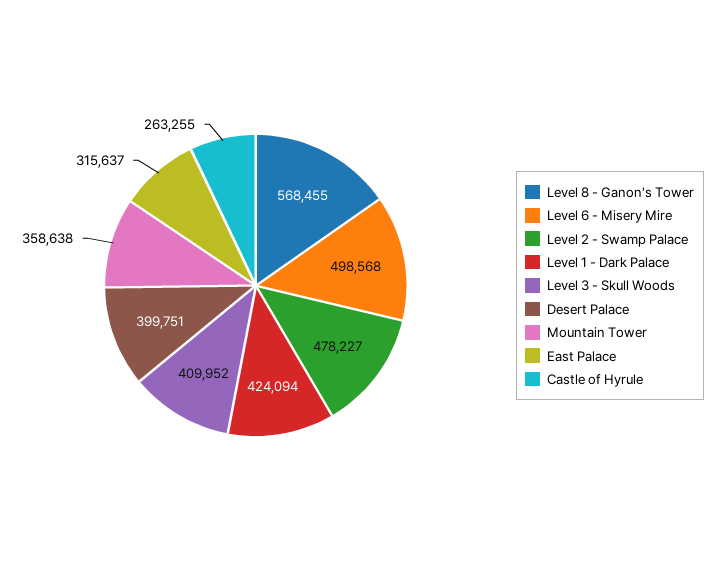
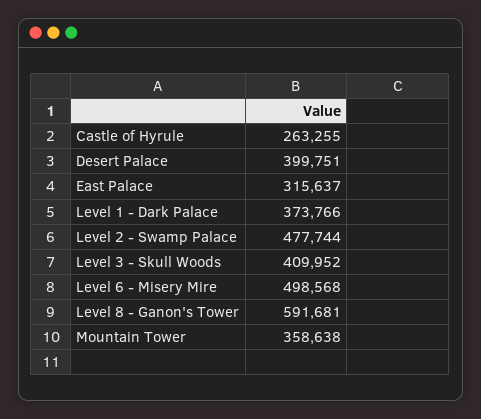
  {
-   "Level 8 - Ganon's Tower": 568455,
+   "Level 8 - Ganon's Tower": 591681,
    "Level 6 - Misery Mire": 498568,
-   "Level 2 - Swamp Palace": 478227,
+   "Level 2 - Swamp Palace": 477744,
-   "Level 1 - Dark Palace": 424094,
+   "Level 1 - Dark Palace": 373766,
    "Level 3 - Skull Woods": 409952,
    "Desert Palace": 399751,
    "Mountain Tower": 358638,
    "East Palace": 315637,
    "Castle of Hyrule": 263255
  }

